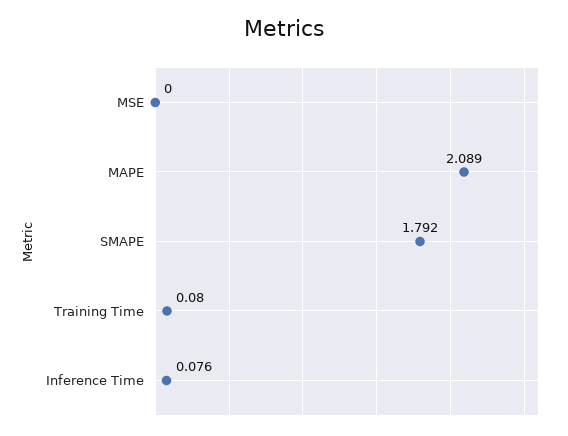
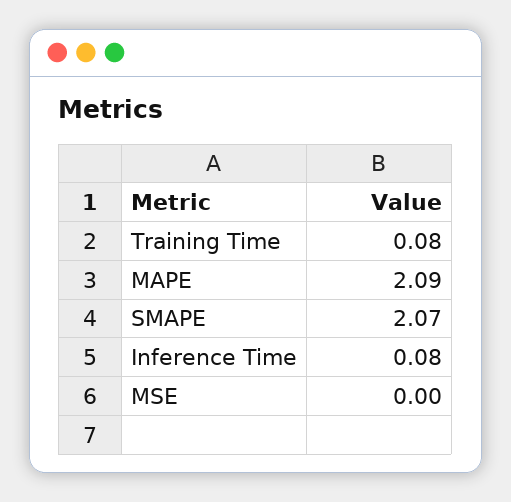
  {
    "MSE": 0,
    "MAPE": 2.089,
-   "SMAPE": 1.792,
+   "SMAPE": 2.07,
    "Training Time": 0.08,
    "Inference Time": 0.076
  }

